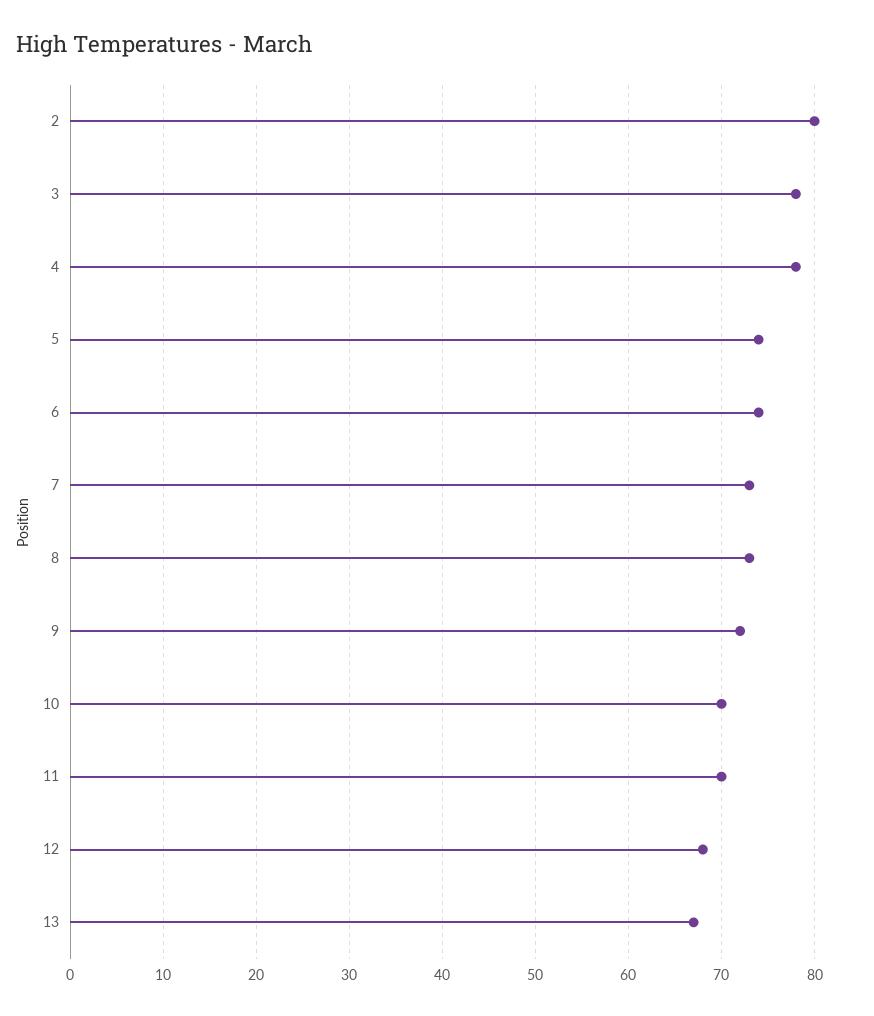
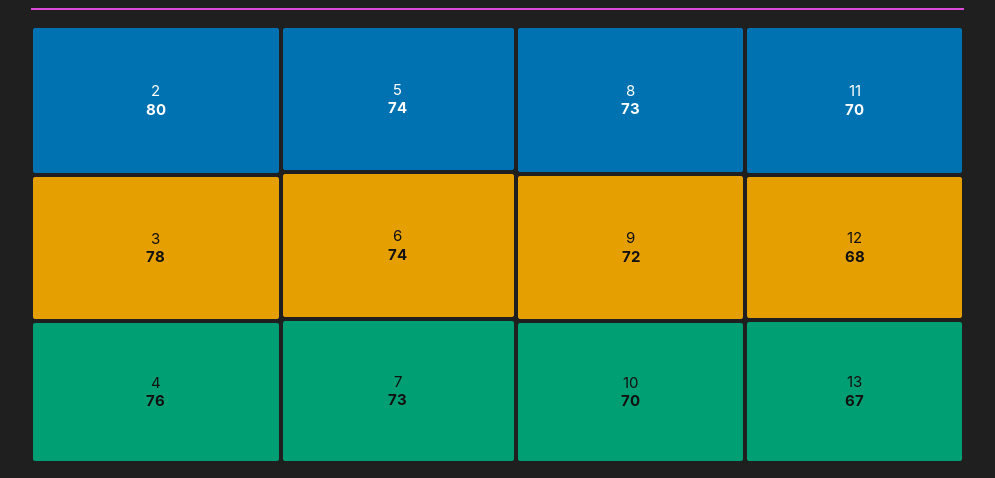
  {
    "2": 80,
    "3": 78,
-   "4": 78,
+   "4": 76,
    "5": 74,
    "6": 74,
    "7": 73,
    "8": 73,
    "9": 72,
    "10": 70,
    "11": 70,
    "12": 68,
    "13": 67
  }

